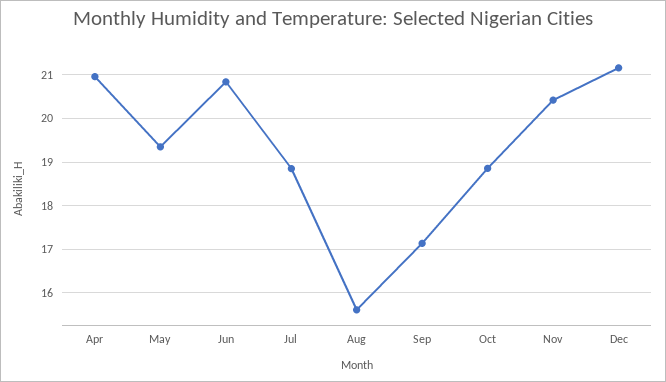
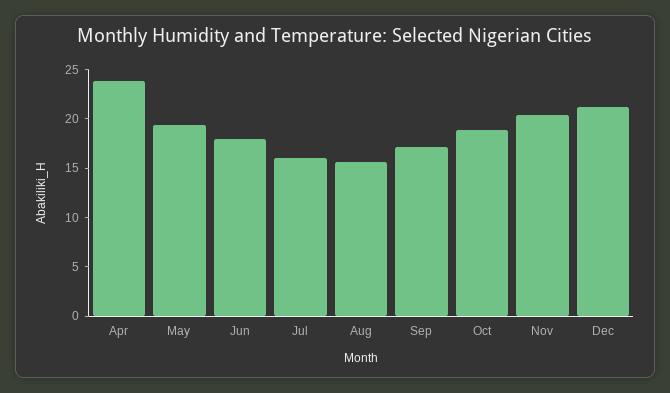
  {
-   "Apr": 21,
+   "Apr": 24,
    "May": 19.4,
-   "Jun": 20.8,
+   "Jun": 18,
-   "Jul": 18.8,
+   "Jul": 16,
    "Aug": 15.6,
    "Sep": 17.2,
    "Oct": 18.8,
    "Nov": 20.4,
    "Dec": 21.2
  }

